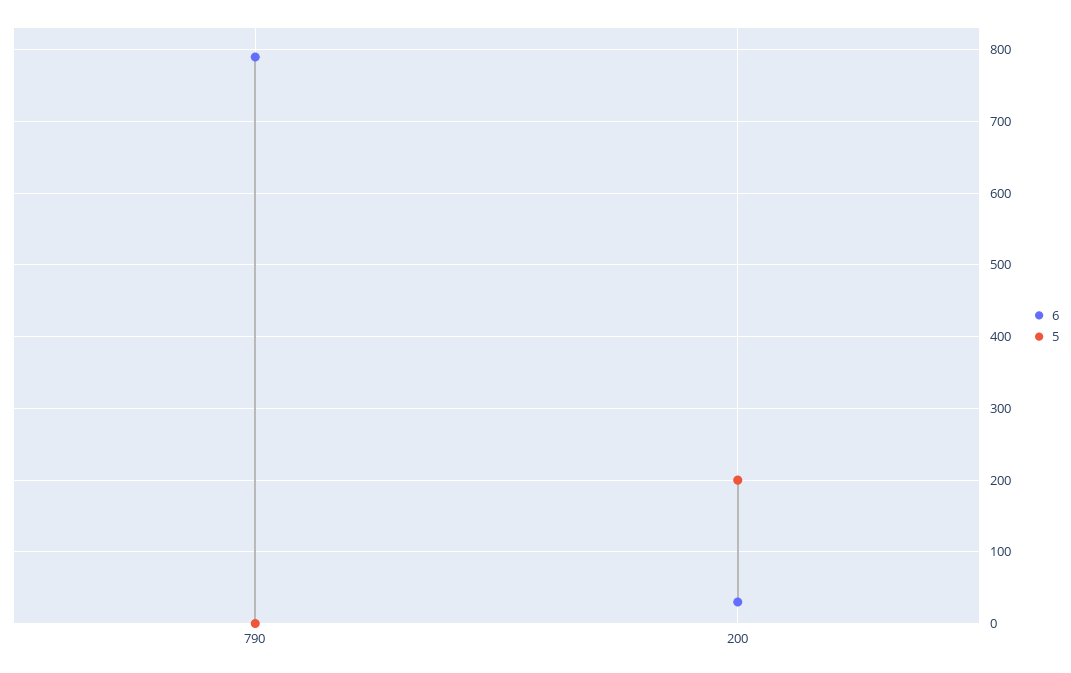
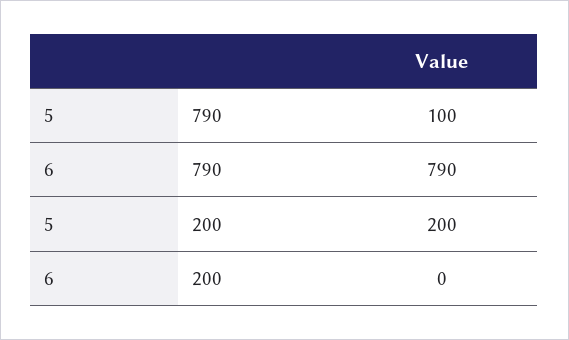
  {
    "6": {
      "790": 790,
-     "200": 30
+     "200": 0
    },
    "5": {
-     "790": 0,
+     "790": 100,
      "200": 200
    }
  }

